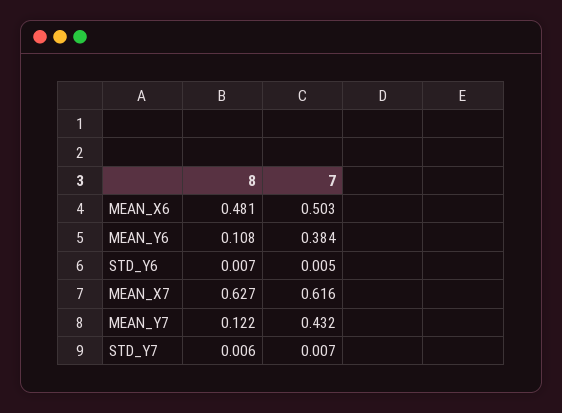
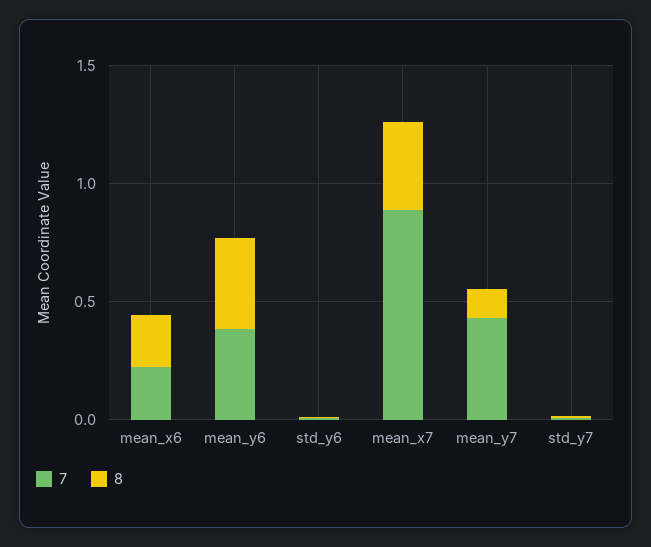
  {
    "8": {
-     "MEAN_X6": 0.481,
+     "MEAN_X6": 0.2,
-     "MEAN_Y6": 0.108,
+     "MEAN_Y6": 0.4,
      "STD_Y6": 0.007,
-     "MEAN_X7": 0.627,
+     "MEAN_X7": 0.4,
      "MEAN_Y7": 0.122,
      "STD_Y7": 0.006
    },
    "7": {
-     "MEAN_X6": 0.503,
+     "MEAN_X6": 0.2,
      "MEAN_Y6": 0.384,
      "STD_Y6": 0.005,
-     "MEAN_X7": 0.616,
+     "MEAN_X7": 0.9,
      "MEAN_Y7": 0.432,
      "STD_Y7": 0.007
    }
  }

